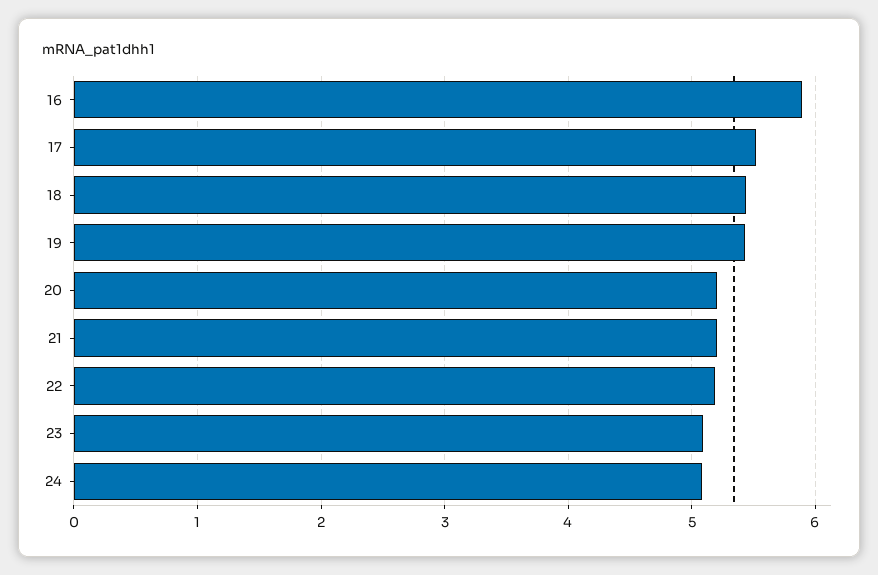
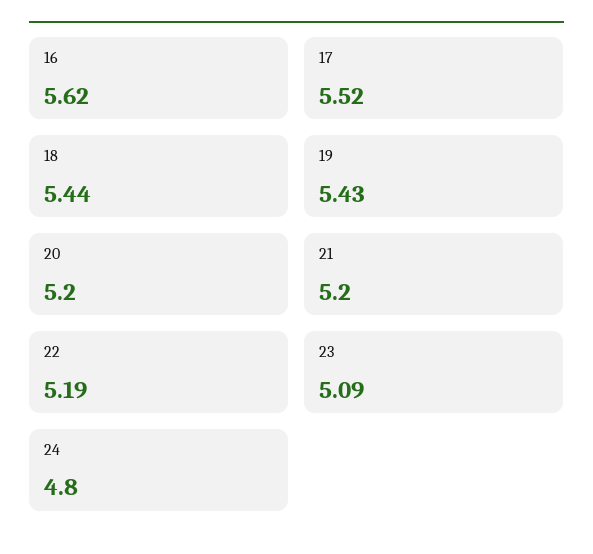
  {
-   "16": 5.9,
+   "16": 5.62,
    "17": 5.52,
    "18": 5.44,
    "19": 5.43,
    "20": 5.2,
    "21": 5.2,
    "22": 5.19,
    "23": 5.09,
-   "24": 5.1
+   "24": 4.8
  }

